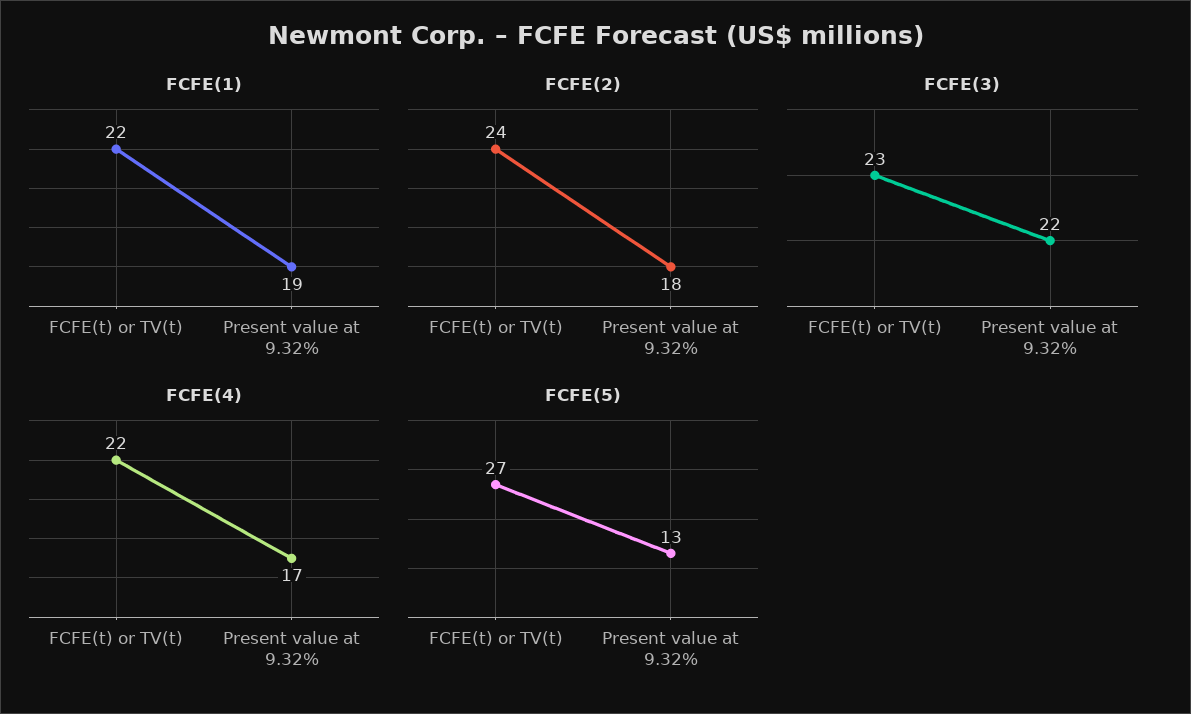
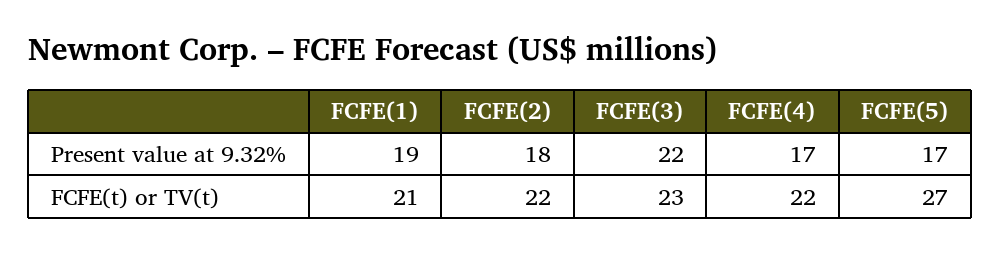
  {
    "FCFE(1)": {
-     "FCFE(t) or TV(t)": 22,
+     "FCFE(t) or TV(t)": 21,
      "Present value at 9.32%": 19
    },
    "FCFE(2)": {
-     "FCFE(t) or TV(t)": 24,
+     "FCFE(t) or TV(t)": 22,
      "Present value at 9.32%": 18
    },
    "FCFE(3)": {
      "FCFE(t) or TV(t)": 23,
      "Present value at 9.32%": 22
    },
    "FCFE(4)": {
      "FCFE(t) or TV(t)": 22,
      "Present value at 9.32%": 17
    },
    "FCFE(5)": {
      "FCFE(t) or TV(t)": 27,
-     "Present value at 9.32%": 13
+     "Present value at 9.32%": 17
    }
  }

